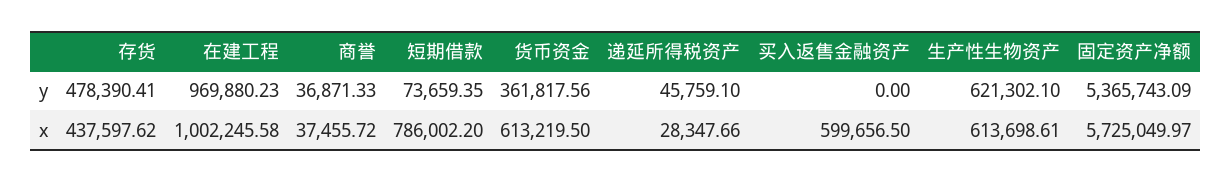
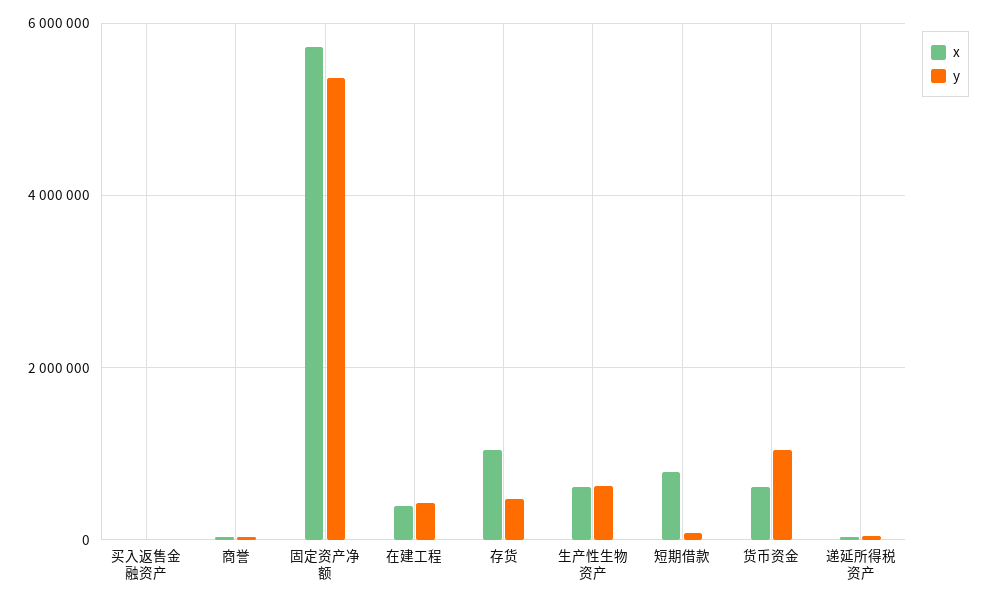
  {
    "y": {
      "存货": 478390.41,
-     "在建工程": 969880.23,
+     "在建工程": 400000,
      "商誉": 36871.33,
      "短期借款": 73659.35,
-     "货币资金": 361817.56,
+     "货币资金": 1000000,
      "递延所得税资产": 45759.1,
      "买入返售金融资产": 0,
      "生产性生物资产": 621302.1,
      "固定资产净额": 5365743.09
    },
    "x": {
-     "存货": 437597.62,
+     "存货": 1000000,
-     "在建工程": 1002245.58,
+     "在建工程": 400000,
      "商誉": 37455.72,
      "短期借款": 786002.2,
      "货币资金": 613219.5,
      "递延所得税资产": 28347.66,
-     "买入返售金融资产": 599656.5,
+     "买入返售金融资产": 0,
      "生产性生物资产": 613698.61,
      "固定资产净额": 5725049.97
    }
  }

